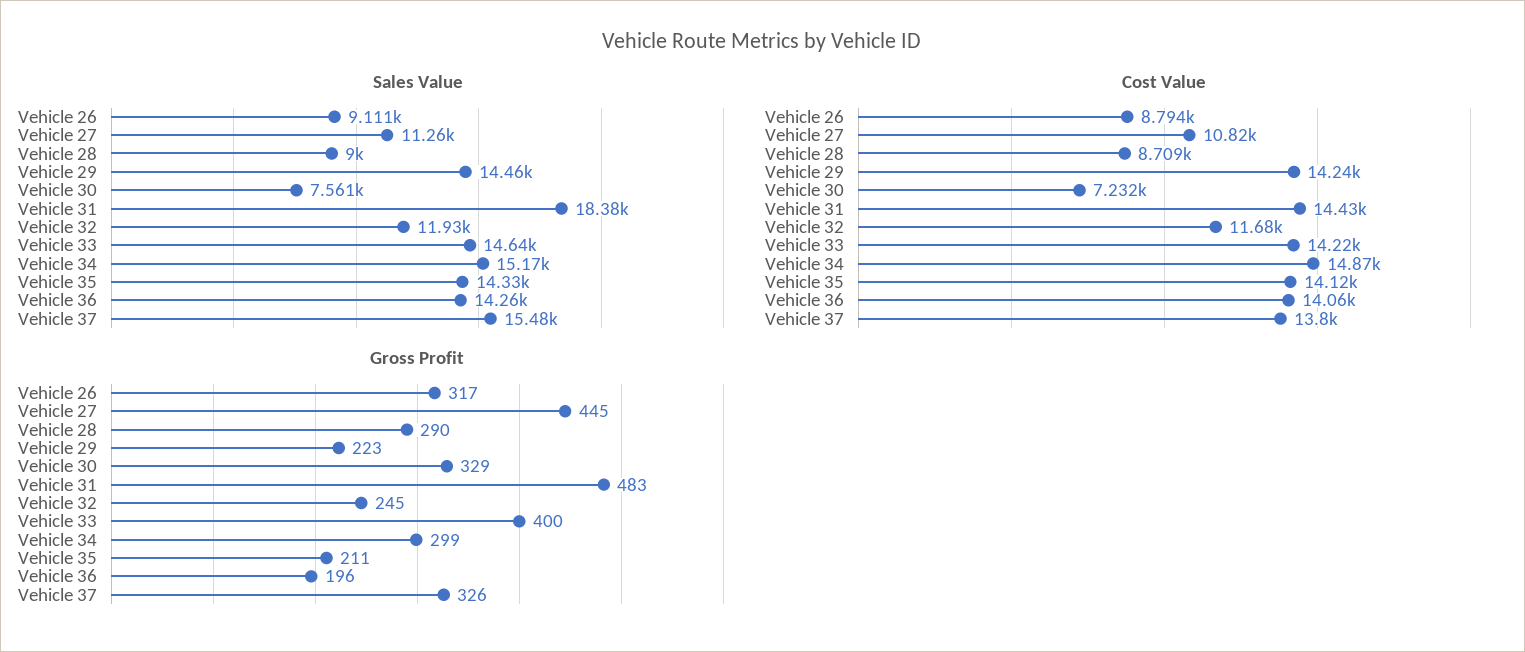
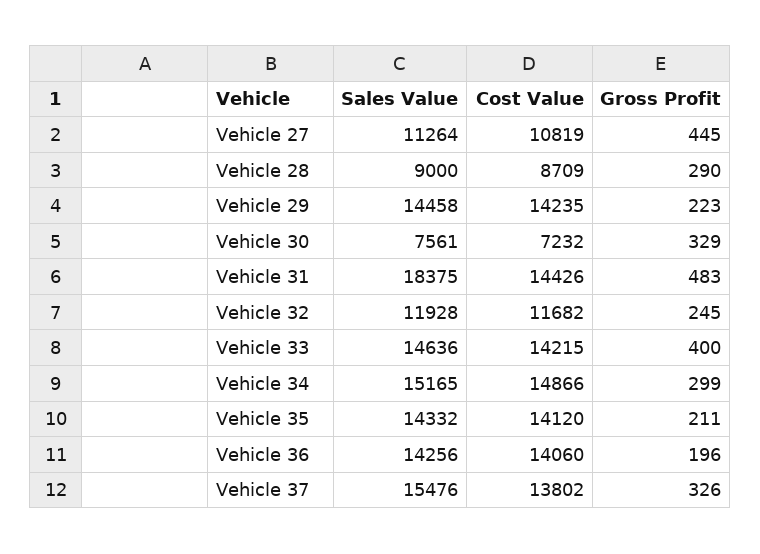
  {
    "Sales Value": {
-     "Vehicle 26": 9111,
      "Vehicle 27": 11264,
      "Vehicle 28": 9000,
      "Vehicle 29": 14458,
      "Vehicle 30": 7561,
      "Vehicle 31": 18375,
      "Vehicle 32": 11928,
      "Vehicle 33": 14636,
      "Vehicle 34": 15165,
      "Vehicle 35": 14332,
      "Vehicle 36": 14256,
      "Vehicle 37": 15476
    },
    "Cost Value": {
-     "Vehicle 26": 8794,
      "Vehicle 27": 10819,
      "Vehicle 28": 8709,
      "Vehicle 29": 14235,
      "Vehicle 30": 7232,
      "Vehicle 31": 14426,
      "Vehicle 32": 11682,
      "Vehicle 33": 14215,
      "Vehicle 34": 14866,
      "Vehicle 35": 14120,
      "Vehicle 36": 14060,
      "Vehicle 37": 13802
    },
    "Gross Profit": {
-     "Vehicle 26": 317,
      "Vehicle 27": 445,
      "Vehicle 28": 290,
      "Vehicle 29": 223,
      "Vehicle 30": 329,
      "Vehicle 31": 483,
      "Vehicle 32": 245,
      "Vehicle 33": 400,
      "Vehicle 34": 299,
      "Vehicle 35": 211,
      "Vehicle 36": 196,
      "Vehicle 37": 326
    }
  }

